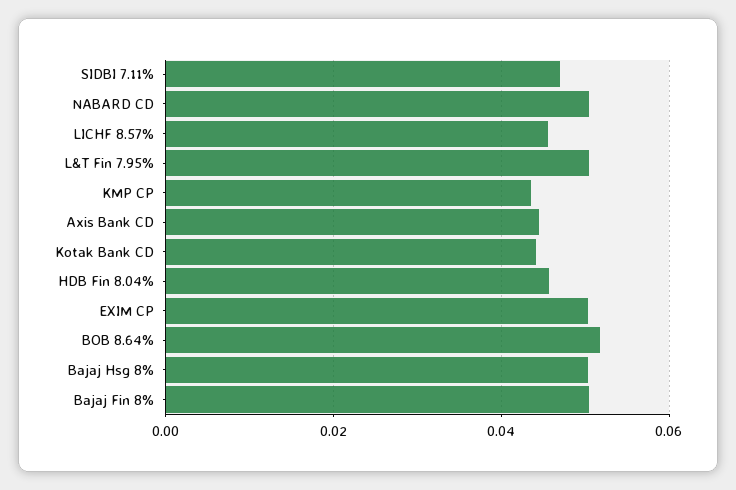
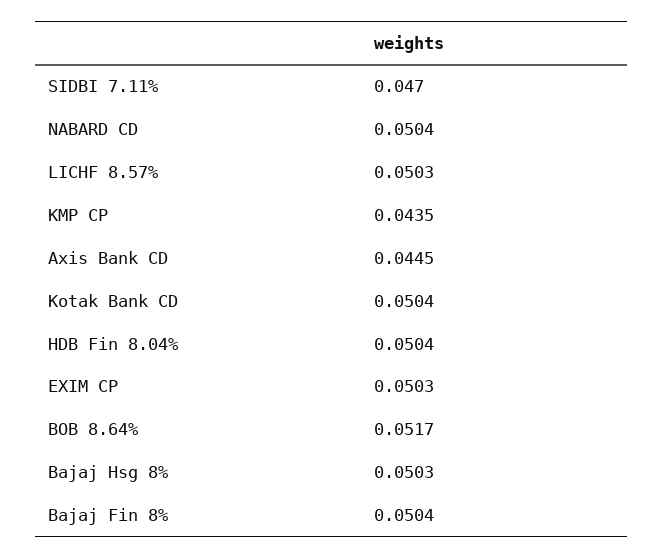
  {
    "SIDBI 7.11%": 0.047,
    "NABARD CD": 0.0504,
-   "LICHF 8.57%": 0.046,
+   "LICHF 8.57%": 0.0503,
-   "L&T Fin 7.95%": 0.05,
    "KMP CP": 0.0435,
    "Axis Bank CD": 0.0445,
-   "Kotak Bank CD": 0.044,
+   "Kotak Bank CD": 0.0504,
-   "HDB Fin 8.04%": 0.046,
+   "HDB Fin 8.04%": 0.0504,
    "EXIM CP": 0.0503,
    "BOB 8.64%": 0.0517,
    "Bajaj Hsg 8%": 0.0503,
    "Bajaj Fin 8%": 0.0504
  }

